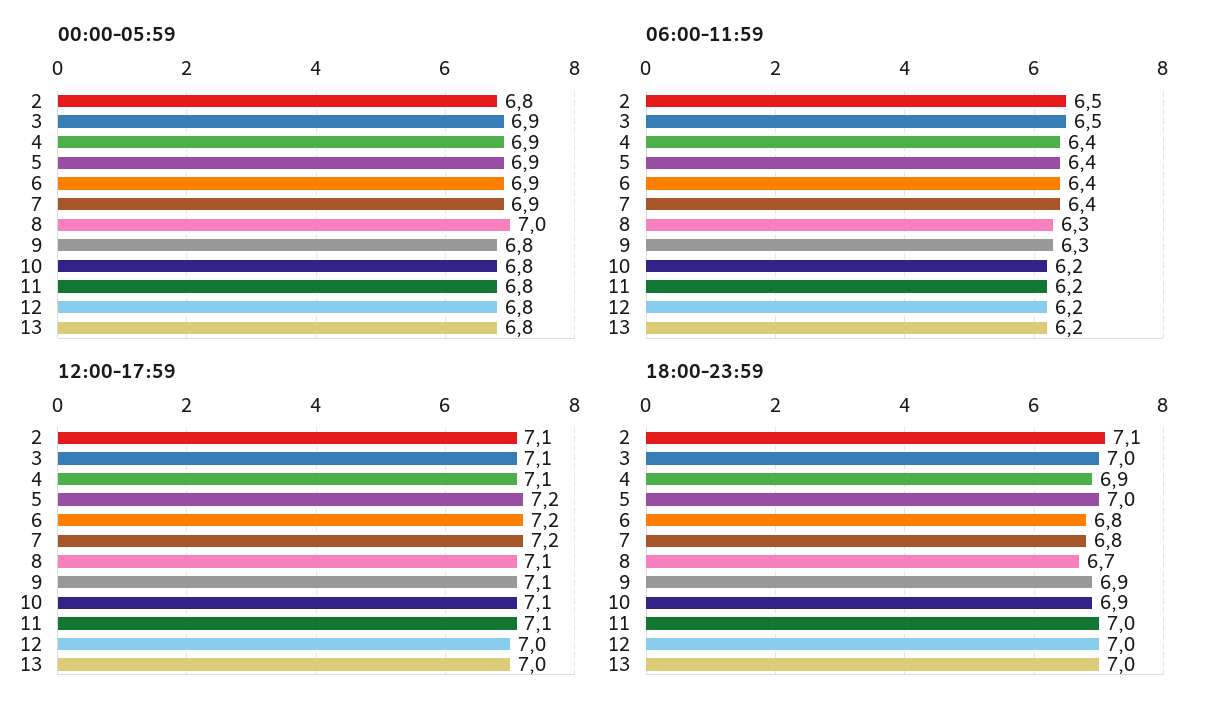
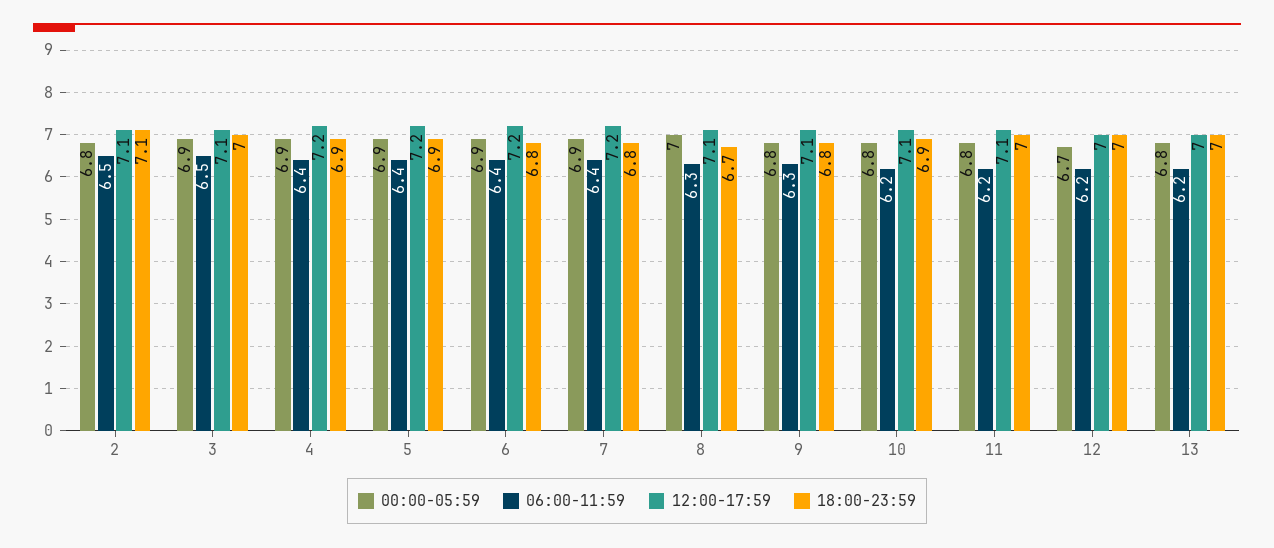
  {
    "00:00-05:59": {
      "2": 6.8,
      "3": 6.9,
      "4": 6.9,
      "5": 6.9,
      "6": 6.9,
      "7": 6.9,
      "8": 7,
      "9": 6.8,
      "10": 6.8,
      "11": 6.8,
-     "12": 6.8,
+     "12": 6.7,
      "13": 6.8
    },
    "06:00-11:59": {
      "2": 6.5,
      "3": 6.5,
      "4": 6.4,
      "5": 6.4,
      "6": 6.4,
      "7": 6.4,
      "8": 6.3,
      "9": 6.3,
      "10": 6.2,
      "11": 6.2,
      "12": 6.2,
      "13": 6.2
    },
    "12:00-17:59": {
      "2": 7.1,
      "3": 7.1,
-     "4": 7.1,
+     "4": 7.2,
      "5": 7.2,
      "6": 7.2,
      "7": 7.2,
      "8": 7.1,
      "9": 7.1,
      "10": 7.1,
      "11": 7.1,
      "12": 7,
      "13": 7
    },
    "18:00-23:59": {
      "2": 7.1,
      "3": 7,
      "4": 6.9,
-     "5": 7,
+     "5": 6.9,
      "6": 6.8,
      "7": 6.8,
      "8": 6.7,
-     "9": 6.9,
+     "9": 6.8,
      "10": 6.9,
      "11": 7,
      "12": 7,
      "13": 7
    }
  }

